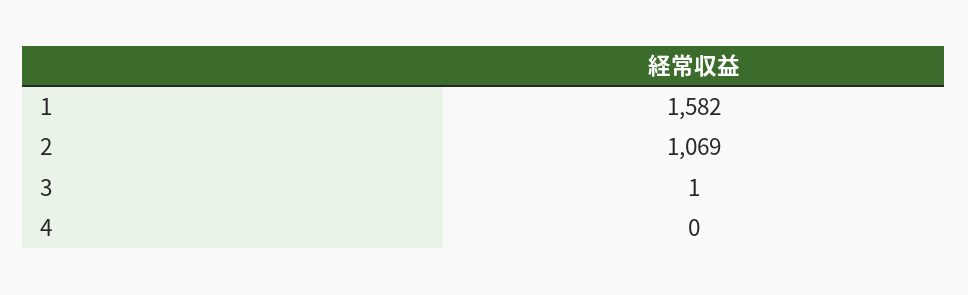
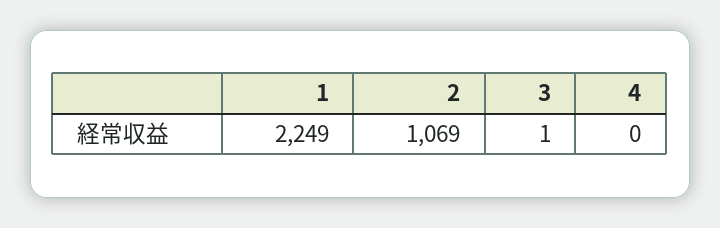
  {
-   "1": 1582,
+   "1": 2249,
    "2": 1069,
    "3": 1,
    "4": 0
  }

